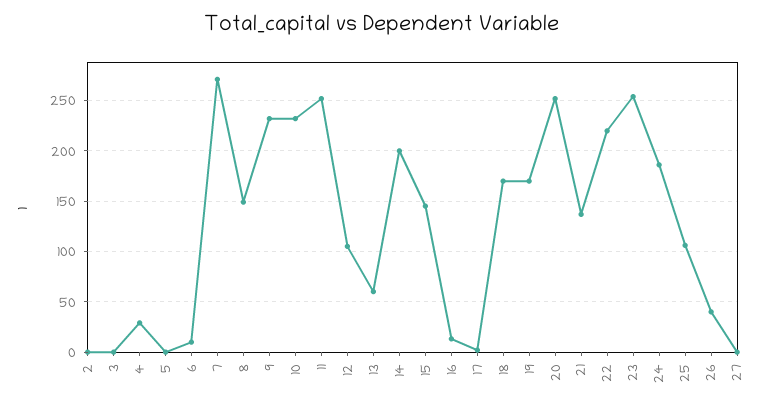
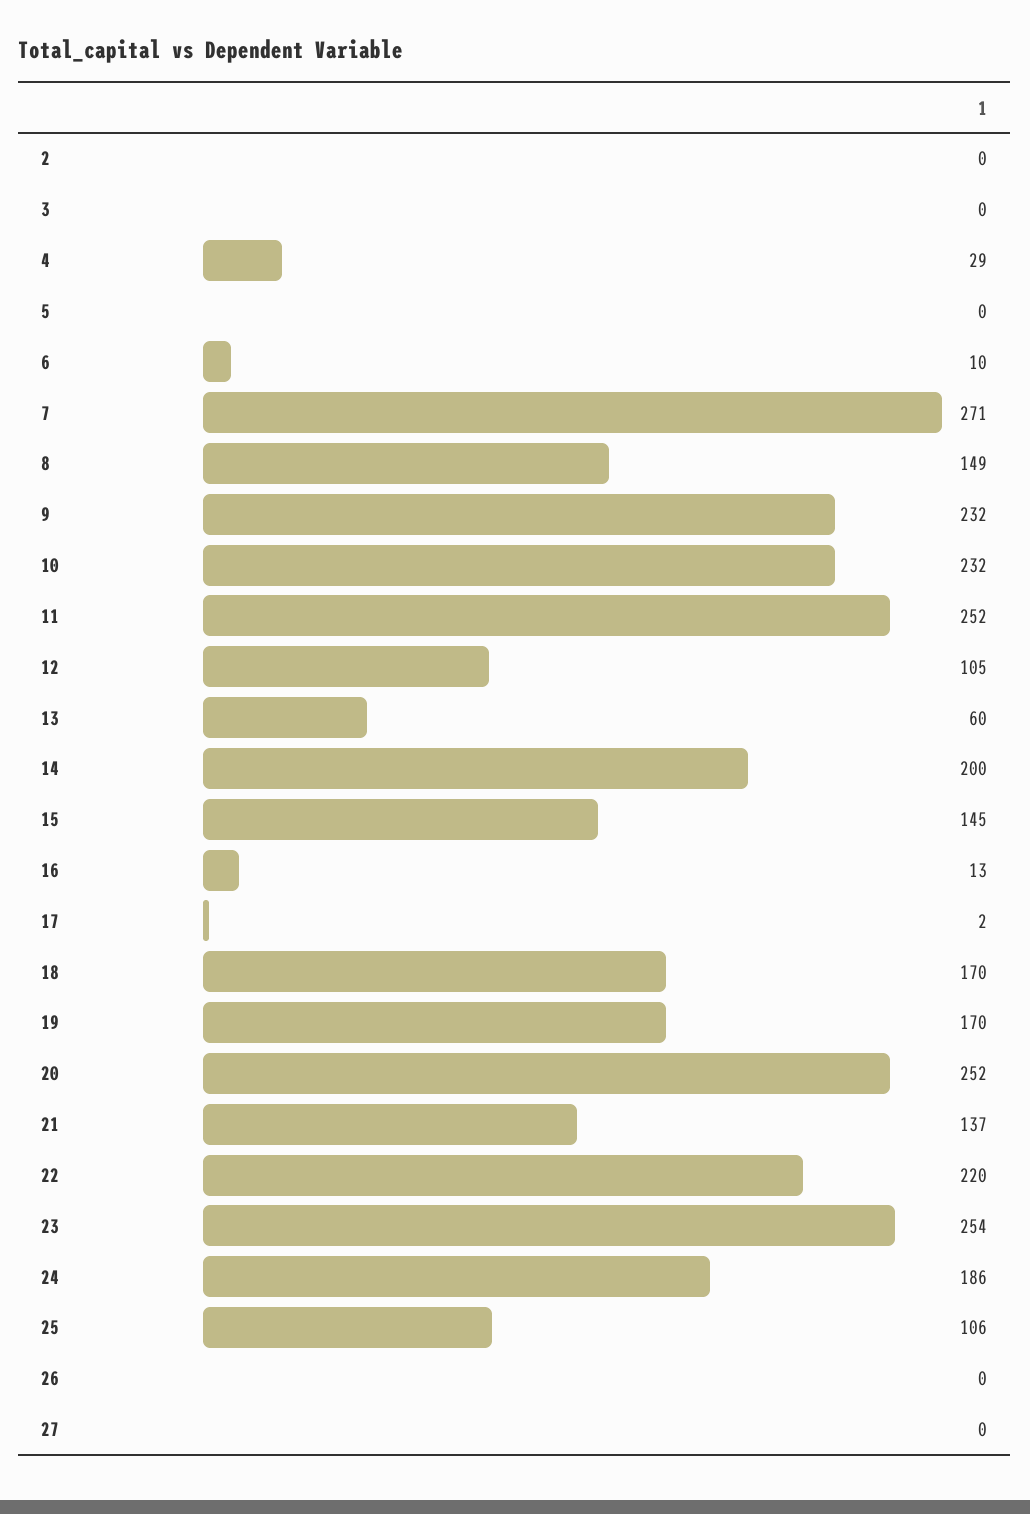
  {
    "2": 0,
    "3": 0,
    "4": 29,
    "5": 0,
    "6": 10,
    "7": 271,
    "8": 149,
    "9": 232,
    "10": 232,
    "11": 252,
    "12": 105,
    "13": 60,
    "14": 200,
    "15": 145,
    "16": 13,
    "17": 2,
    "18": 170,
    "19": 170,
    "20": 252,
    "21": 137,
    "22": 220,
    "23": 254,
    "24": 186,
    "25": 106,
-   "26": 40,
+   "26": 0,
    "27": 0
  }

